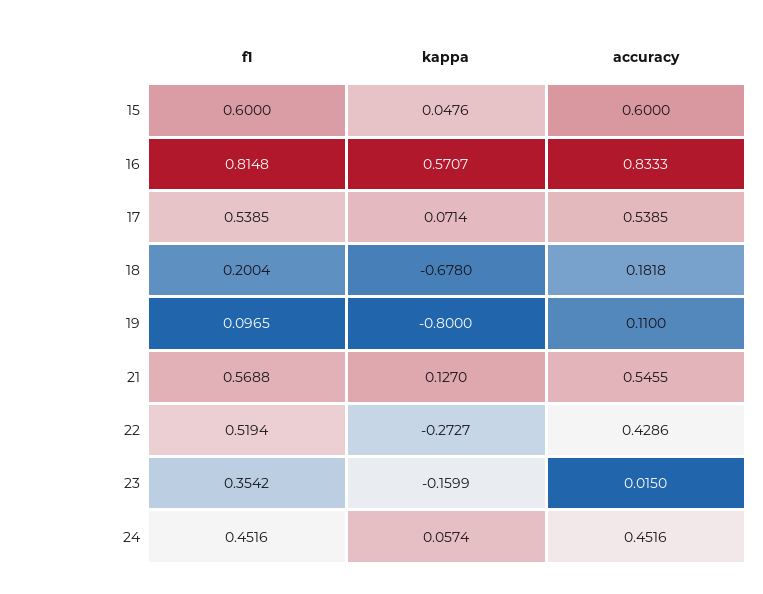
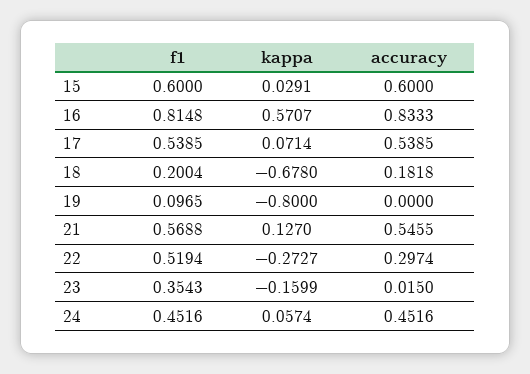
  {
    "f1": {
      "15": 0.6,
      "16": 0.8148,
      "17": 0.5385,
      "18": 0.2004,
      "19": 0.0965,
      "21": 0.5688,
      "22": 0.5194,
-     "23": 0.3542,
+     "23": 0.3543,
      "24": 0.4516
    },
    "kappa": {
-     "15": 0.0476,
+     "15": 0.0291,
      "16": 0.5707,
      "17": 0.0714,
      "18": -0.678,
      "19": -0.8,
      "21": 0.127,
      "22": -0.2727,
      "23": -0.1599,
      "24": 0.0574
    },
    "accuracy": {
      "15": 0.6,
      "16": 0.8333,
      "17": 0.5385,
      "18": 0.1818,
-     "19": 0.11,
+     "19": 0,
      "21": 0.5455,
-     "22": 0.4286,
+     "22": 0.2974,
      "23": 0.015,
      "24": 0.4516
    }
  }

